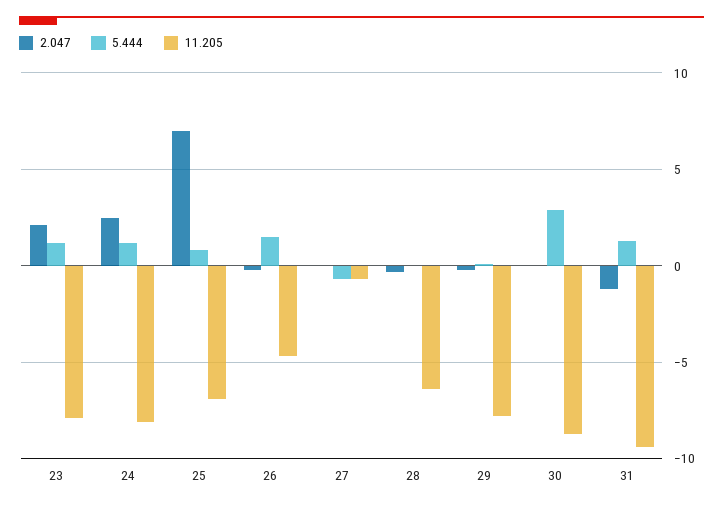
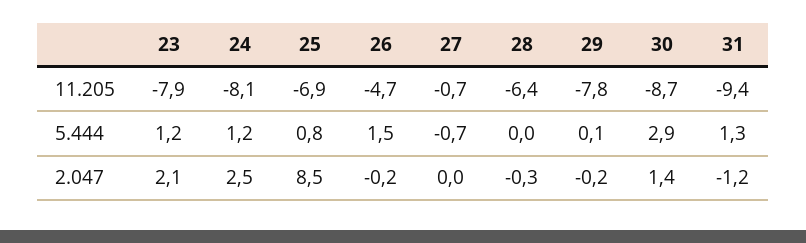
  {
    "2.047": {
      "23": 2.1,
      "24": 2.5,
-     "25": 7,
+     "25": 8.5,
      "26": -0.2,
      "27": 0,
      "28": -0.3,
      "29": -0.2,
-     "30": 0,
+     "30": 1.4,
      "31": -1.2
    },
    "5.444": {
      "23": 1.2,
      "24": 1.2,
      "25": 0.8,
      "26": 1.5,
      "27": -0.7,
      "28": 0,
      "29": 0.1,
      "30": 2.9,
      "31": 1.3
    },
    "11.205": {
      "23": -7.9,
      "24": -8.1,
      "25": -6.9,
      "26": -4.7,
      "27": -0.7,
      "28": -6.4,
      "29": -7.8,
      "30": -8.7,
      "31": -9.4
    }
  }

